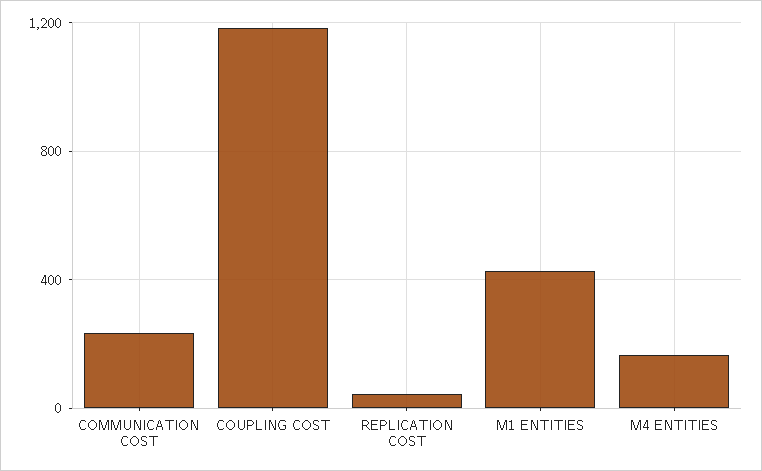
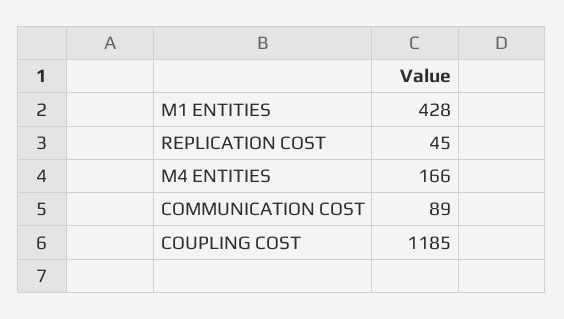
  {
-   "COMMUNICATION COST": 250,
+   "COMMUNICATION COST": 89,
    "COUPLING COST": 1185,
    "REPLICATION COST": 45,
    "M1 ENTITIES": 428,
    "M4 ENTITIES": 166
  }

